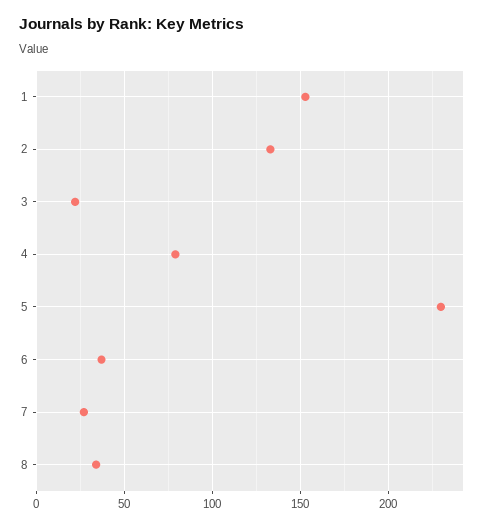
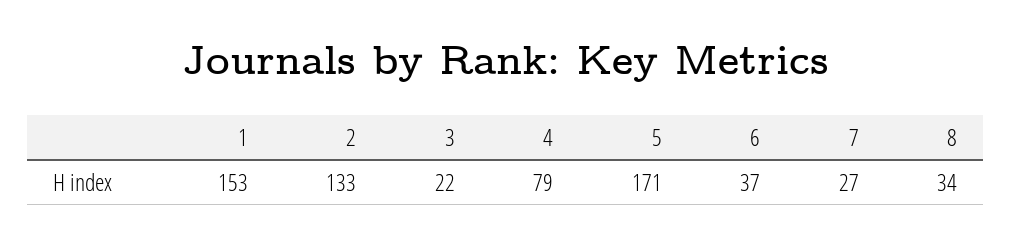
  {
    "1": 153,
    "2": 133,
    "3": 22,
    "4": 79,
-   "5": 230,
+   "5": 171,
    "6": 37,
    "7": 27,
    "8": 34
  }

